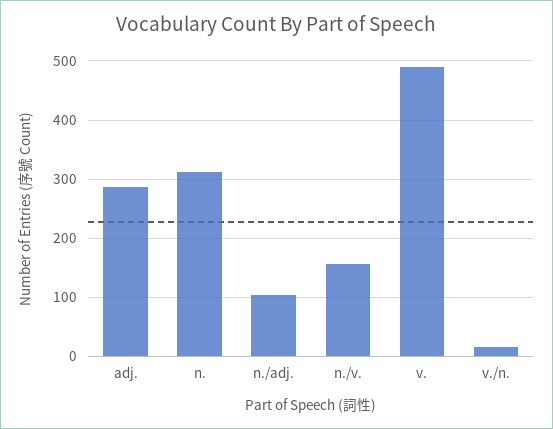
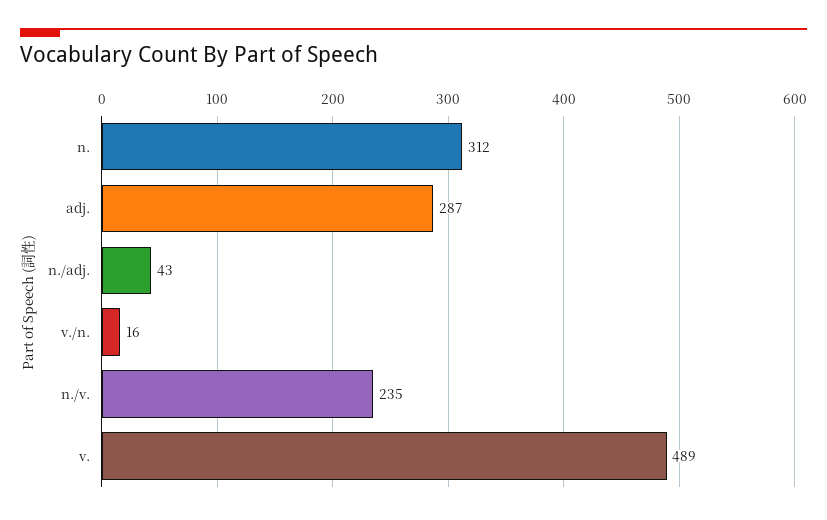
  {
    "adj.": 287,
    "n.": 312,
-   "n./adj.": 100,
+   "n./adj.": 43,
-   "n./v.": 160,
+   "n./v.": 235,
    "v.": 489,
    "v./n.": 16
  }

